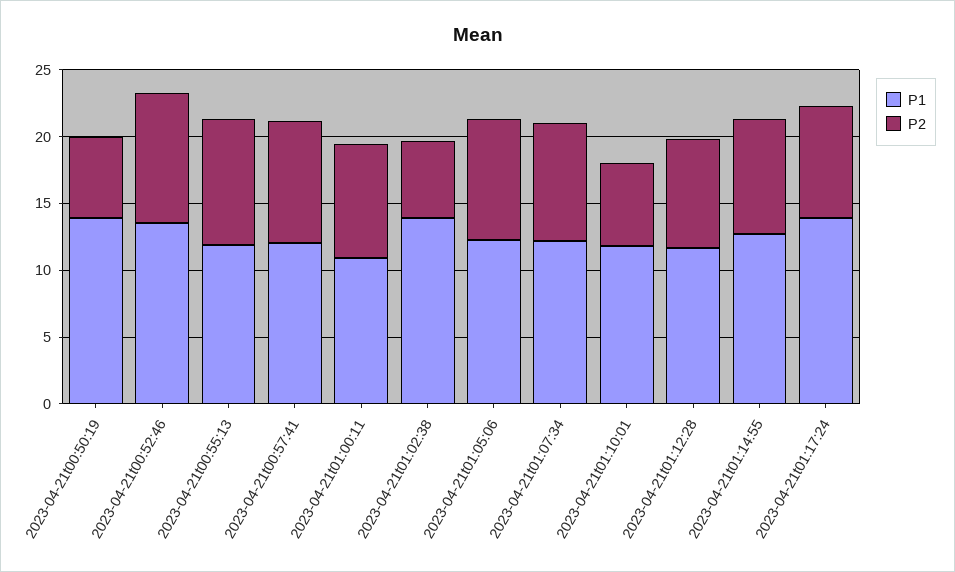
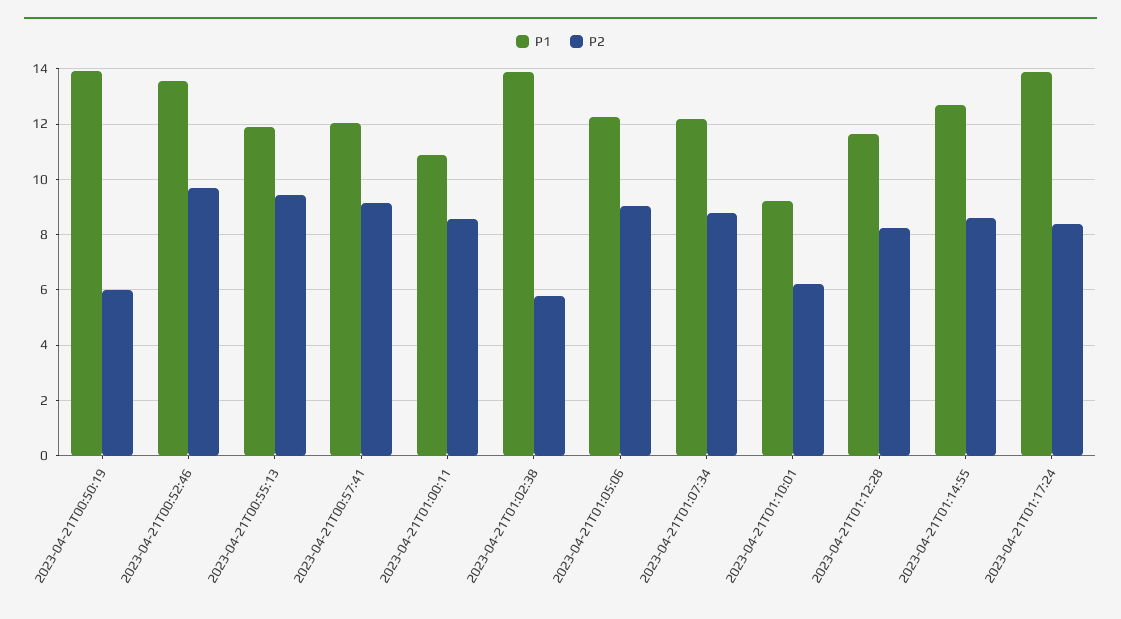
  {
    "P1": {
      "2023-04-21t00:50:19": 14,
      "2023-04-21t00:52:46": 13.5,
      "2023-04-21t00:55:13": 12,
      "2023-04-21t00:57:41": 12,
      "2023-04-21t01:00:11": 11,
      "2023-04-21t01:02:38": 14,
      "2023-04-21t01:05:06": 12.25,
      "2023-04-21t01:07:34": 12.25,
-     "2023-04-21t01:10:01": 12,
+     "2023-04-21t01:10:01": 9.25,
      "2023-04-21t01:12:28": 11.75,
      "2023-04-21t01:14:55": 12.75,
      "2023-04-21t01:17:24": 14
    },
    "P2": {
      "2023-04-21t00:50:19": 6,
      "2023-04-21t00:52:46": 9.75,
      "2023-04-21t00:55:13": 9.5,
      "2023-04-21t00:57:41": 9.25,
      "2023-04-21t01:00:11": 8.5,
      "2023-04-21t01:02:38": 5.75,
      "2023-04-21t01:05:06": 9,
      "2023-04-21t01:07:34": 8.75,
      "2023-04-21t01:10:01": 6.25,
      "2023-04-21t01:12:28": 8.25,
      "2023-04-21t01:14:55": 8.5,
      "2023-04-21t01:17:24": 8.5
    }
  }

